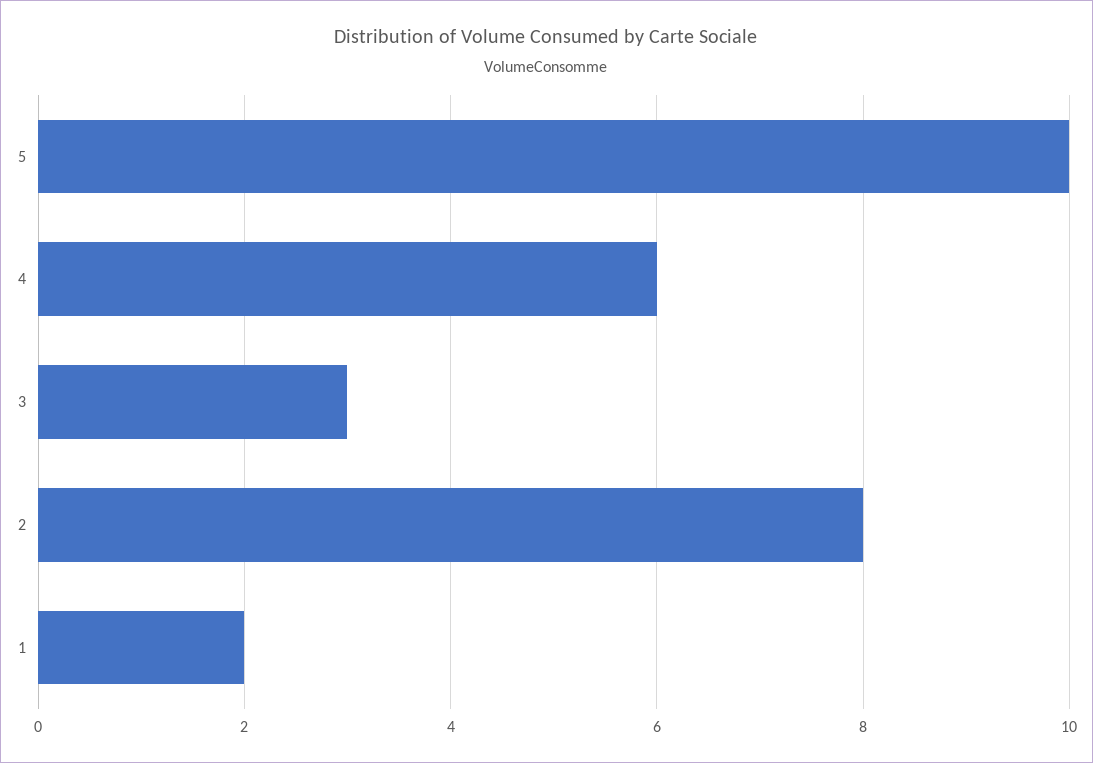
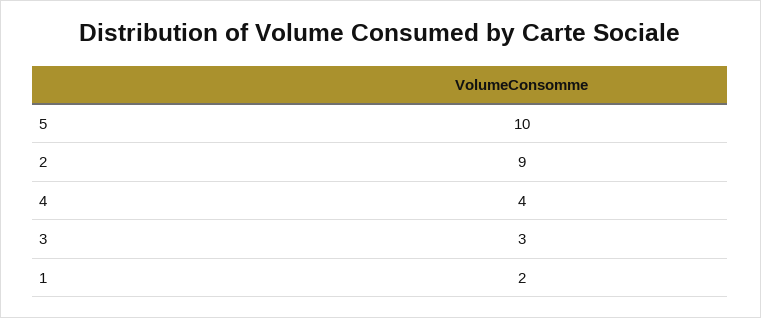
  {
    "5": 10,
-   "4": 6,
+   "4": 4,
    "3": 3,
-   "2": 8,
+   "2": 9,
    "1": 2
  }

